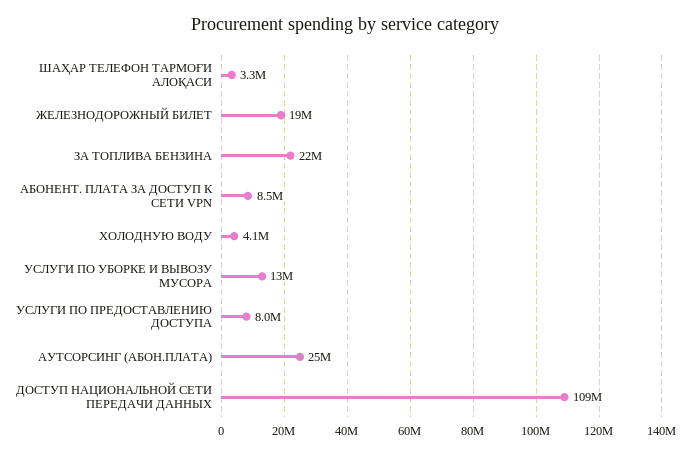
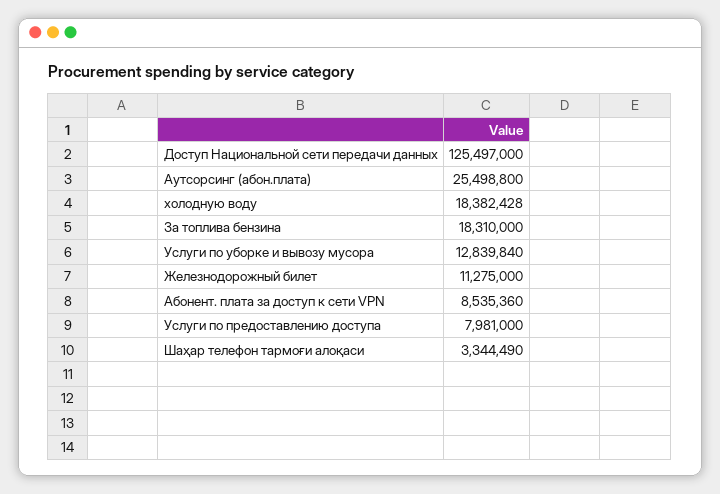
  {
    "ШАҲАР ТЕЛЕФОН ТАРМОҒИ АЛОҚАСИ": 3344490,
-   "ЖЕЛЕЗНОДОРОЖНЫЙ БИЛЕТ": 19000000,
+   "ЖЕЛЕЗНОДОРОЖНЫЙ БИЛЕТ": 11275000,
-   "ЗА ТОПЛИВА БЕНЗИНА": 22000000,
+   "ЗА ТОПЛИВА БЕНЗИНА": 18310000,
    "АБОНЕНТ. ПЛАТА ЗА ДОСТУП К СЕТИ VPN": 8535360,
-   "ХОЛОДНУЮ ВОДУ": 4100000,
+   "ХОЛОДНУЮ ВОДУ": 18382428,
    "УСЛУГИ ПО УБОРКЕ И ВЫВОЗУ МУСОРА": 12839840,
    "УСЛУГИ ПО ПРЕДОСТАВЛЕНИЮ ДОСТУПА": 7981000,
    "АУТСОРСИНГ (АБОН.ПЛАТА)": 25498800,
-   "ДОСТУП НАЦИОНАЛЬНОЙ СЕТИ ПЕРЕДАЧИ ДАННЫХ": 109000000
+   "ДОСТУП НАЦИОНАЛЬНОЙ СЕТИ ПЕРЕДАЧИ ДАННЫХ": 125497000
  }

